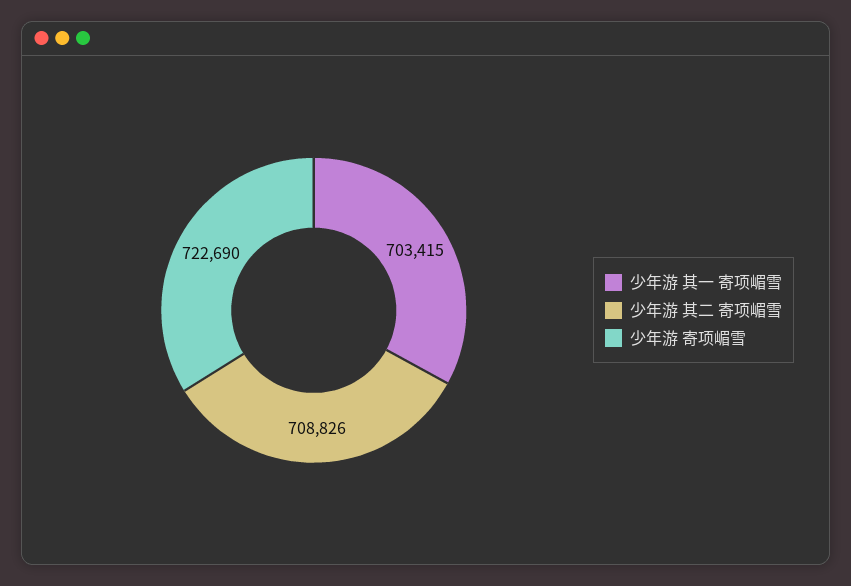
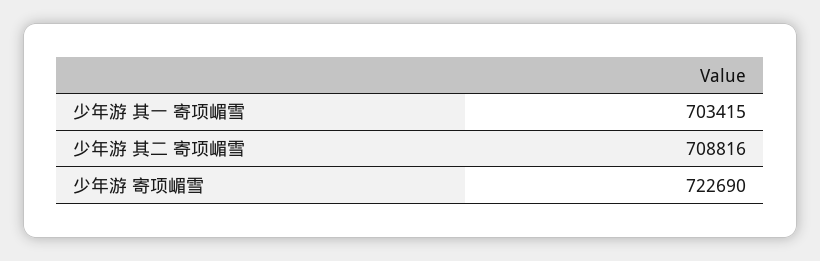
  {
    "少年游 其一 寄项嵋雪": 703415,
-   "少年游 其二 寄项嵋雪": 708826,
+   "少年游 其二 寄项嵋雪": 708816,
    "少年游 寄项嵋雪": 722690
  }

